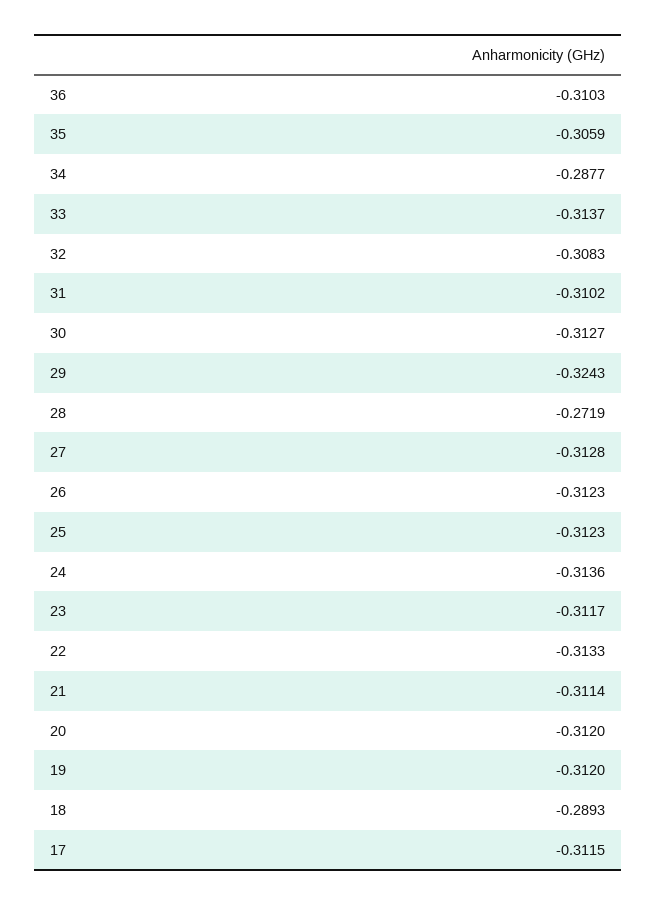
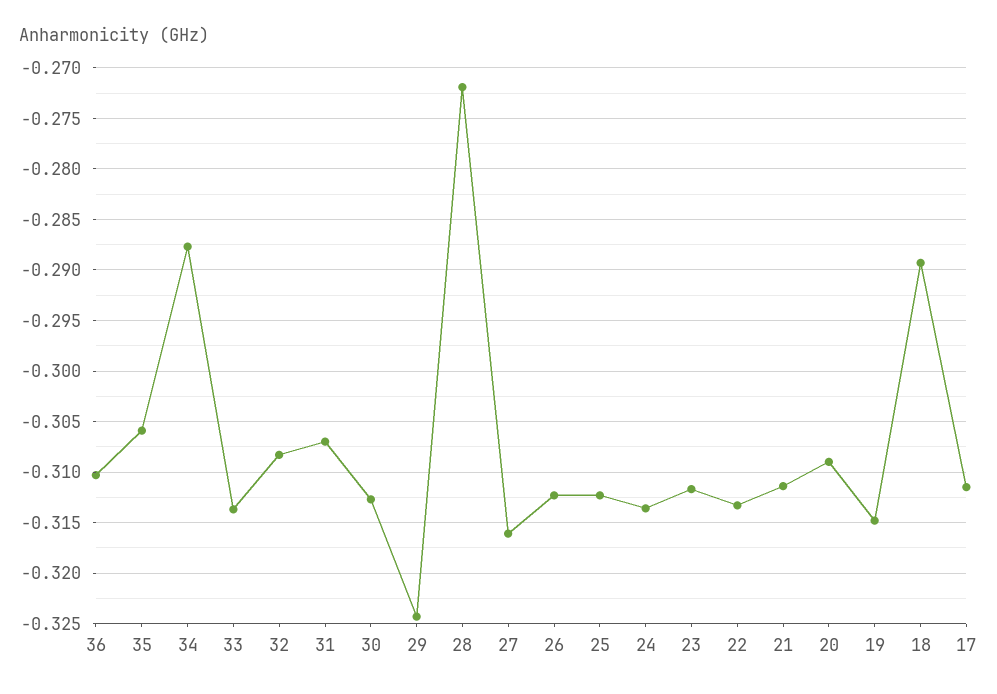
  {
    "36": -0.3103,
    "35": -0.3059,
    "34": -0.2877,
    "33": -0.3137,
    "32": -0.3083,
-   "31": -0.3102,
+   "31": -0.307,
    "30": -0.3127,
    "29": -0.3243,
    "28": -0.2719,
-   "27": -0.3128,
+   "27": -0.316,
    "26": -0.3123,
    "25": -0.3123,
    "24": -0.3136,
    "23": -0.3117,
    "22": -0.3133,
    "21": -0.3114,
-   "20": -0.312,
+   "20": -0.309,
-   "19": -0.312,
+   "19": -0.315,
    "18": -0.2893,
    "17": -0.3115
  }

